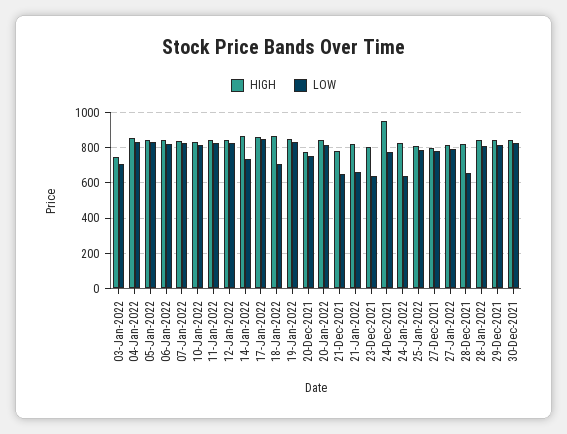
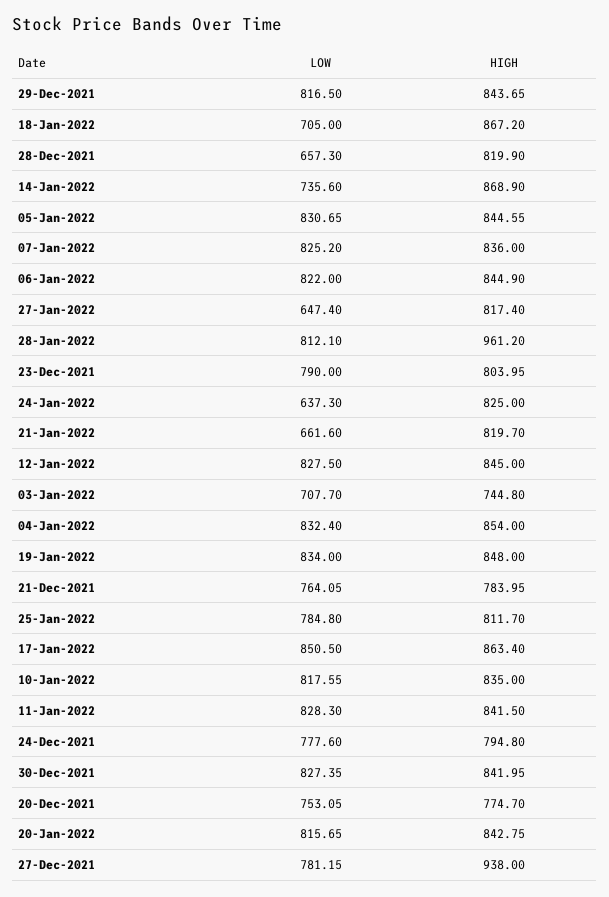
  {
    "HIGH": {
      "03-Jan-2022": 744.8,
      "04-Jan-2022": 854,
      "05-Jan-2022": 844.55,
      "06-Jan-2022": 844.9,
      "07-Jan-2022": 836,
      "10-Jan-2022": 835,
      "11-Jan-2022": 841.5,
      "12-Jan-2022": 845,
      "14-Jan-2022": 868.9,
      "17-Jan-2022": 863.4,
      "18-Jan-2022": 867.2,
      "19-Jan-2022": 848,
      "20-Dec-2021": 774.7,
      "20-Jan-2022": 842.75,
      "21-Dec-2021": 783.95,
      "21-Jan-2022": 819.7,
      "23-Dec-2021": 803.95,
-     "24-Dec-2021": 950,
+     "24-Dec-2021": 794.8,
      "24-Jan-2022": 825,
      "25-Jan-2022": 811.7,
-     "27-Dec-2021": 800,
+     "27-Dec-2021": 938,
      "27-Jan-2022": 817.4,
      "28-Dec-2021": 819.9,
-     "28-Jan-2022": 850,
+     "28-Jan-2022": 961.2,
      "29-Dec-2021": 843.65,
      "30-Dec-2021": 841.95
    },
    "LOW": {
      "03-Jan-2022": 707.7,
      "04-Jan-2022": 832.4,
      "05-Jan-2022": 830.65,
      "06-Jan-2022": 822,
      "07-Jan-2022": 825.2,
      "10-Jan-2022": 817.55,
      "11-Jan-2022": 828.3,
      "12-Jan-2022": 827.5,
      "14-Jan-2022": 735.6,
      "17-Jan-2022": 850.5,
      "18-Jan-2022": 705,
      "19-Jan-2022": 834,
      "20-Dec-2021": 753.05,
      "20-Jan-2022": 815.65,
-     "21-Dec-2021": 650,
+     "21-Dec-2021": 764.05,
      "21-Jan-2022": 661.6,
-     "23-Dec-2021": 650,
+     "23-Dec-2021": 790,
      "24-Dec-2021": 777.6,
      "24-Jan-2022": 637.3,
      "25-Jan-2022": 784.8,
      "27-Dec-2021": 781.15,
-     "27-Jan-2022": 800,
+     "27-Jan-2022": 647.4,
      "28-Dec-2021": 657.3,
      "28-Jan-2022": 812.1,
      "29-Dec-2021": 816.5,
      "30-Dec-2021": 827.35
    }
  }

